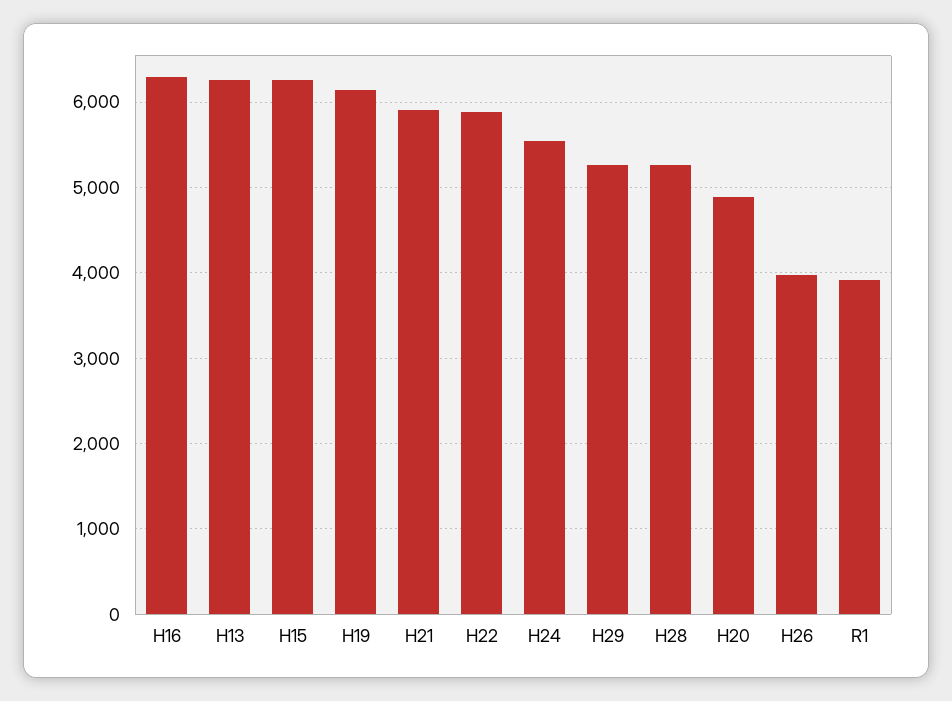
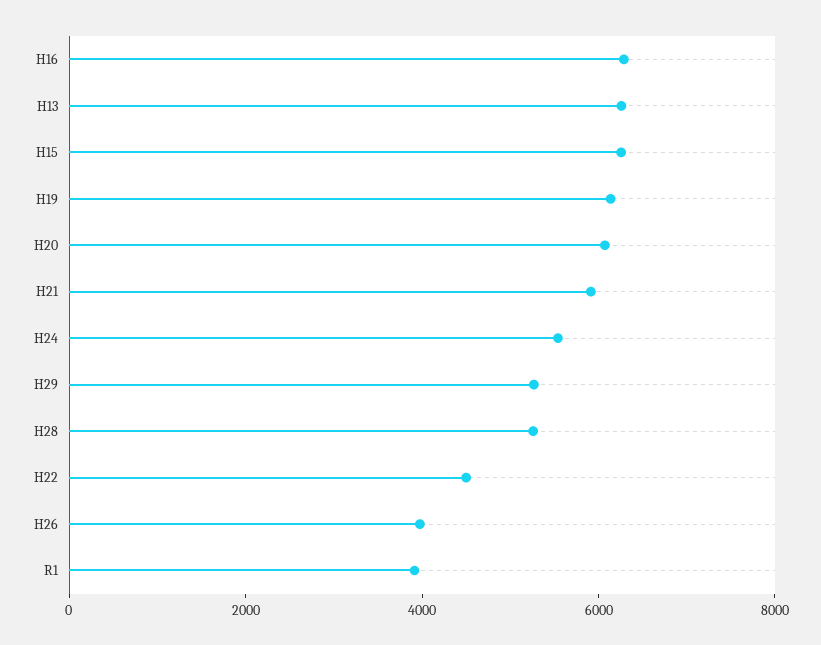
  {
    "H16": 6300,
    "H13": 6300,
    "H15": 6300,
    "H19": 6100,
    "H21": 5900,
-   "H22": 5900,
+   "H22": 4500,
    "H24": 5500,
    "H29": 5300,
    "H28": 5300,
-   "H20": 4900,
+   "H20": 6000,
    "H26": 4000,
    "R1": 3900
  }

